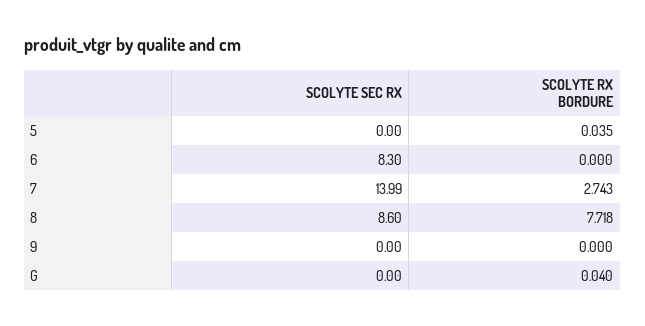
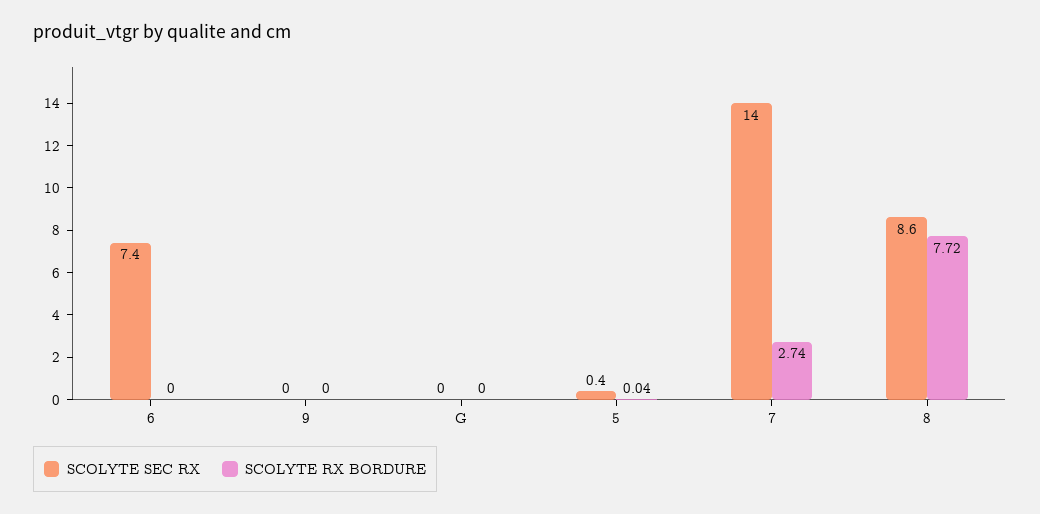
  {
    "SCOLYTE SEC RX": {
-     "5": 0,
+     "5": 0.4,
-     "6": 8.3,
+     "6": 7.4,
      "7": 13.99,
      "8": 8.6,
      "9": 0,
      "G": 0
    },
    "SCOLYTE RX BORDURE": {
      "5": 0.035,
      "6": 0,
      "7": 2.743,
      "8": 7.718,
      "9": 0,
-     "G": 0.04
+     "G": 0
    }
  }

